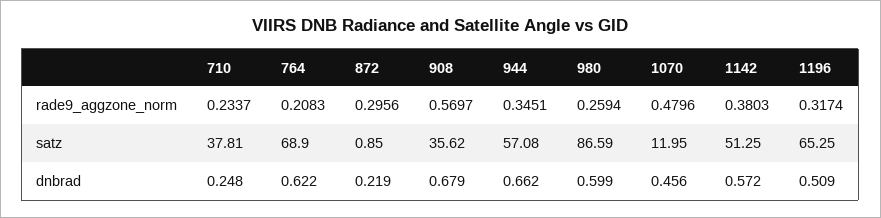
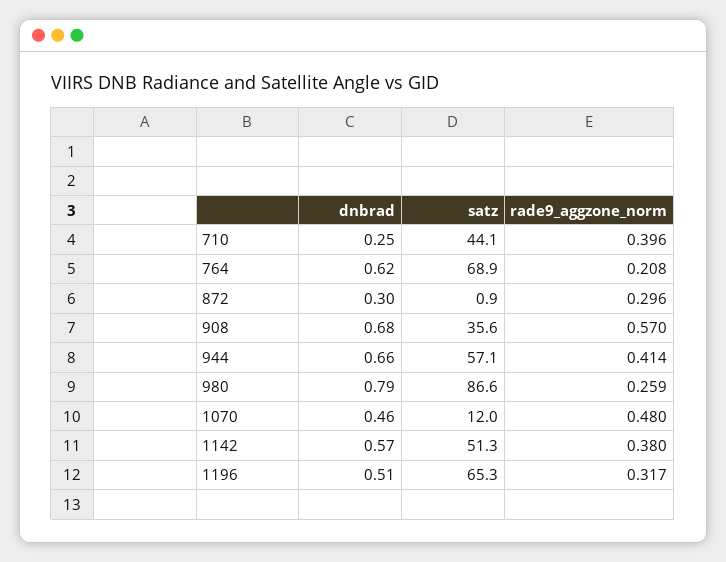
  {
    "710": {
-     "rade9_aggzone_norm": 0.2337,
+     "rade9_aggzone_norm": 0.396,
-     "satz": 37.81,
+     "satz": 44.1,
      "dnbrad": 0.248
    },
    "764": {
      "rade9_aggzone_norm": 0.2083,
      "satz": 68.9,
      "dnbrad": 0.622
    },
    "872": {
      "rade9_aggzone_norm": 0.2956,
      "satz": 0.85,
-     "dnbrad": 0.219
+     "dnbrad": 0.3
    },
    "908": {
      "rade9_aggzone_norm": 0.5697,
      "satz": 35.62,
      "dnbrad": 0.679
    },
    "944": {
-     "rade9_aggzone_norm": 0.3451,
+     "rade9_aggzone_norm": 0.414,
      "satz": 57.08,
      "dnbrad": 0.662
    },
    "980": {
      "rade9_aggzone_norm": 0.2594,
      "satz": 86.59,
-     "dnbrad": 0.599
+     "dnbrad": 0.79
    },
    "1070": {
      "rade9_aggzone_norm": 0.4796,
      "satz": 11.95,
      "dnbrad": 0.456
    },
    "1142": {
      "rade9_aggzone_norm": 0.3803,
      "satz": 51.25,
      "dnbrad": 0.572
    },
    "1196": {
      "rade9_aggzone_norm": 0.3174,
      "satz": 65.25,
      "dnbrad": 0.509
    }
  }

